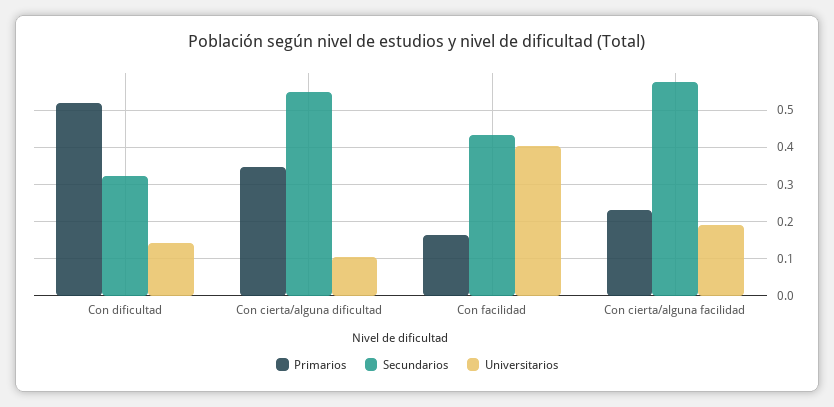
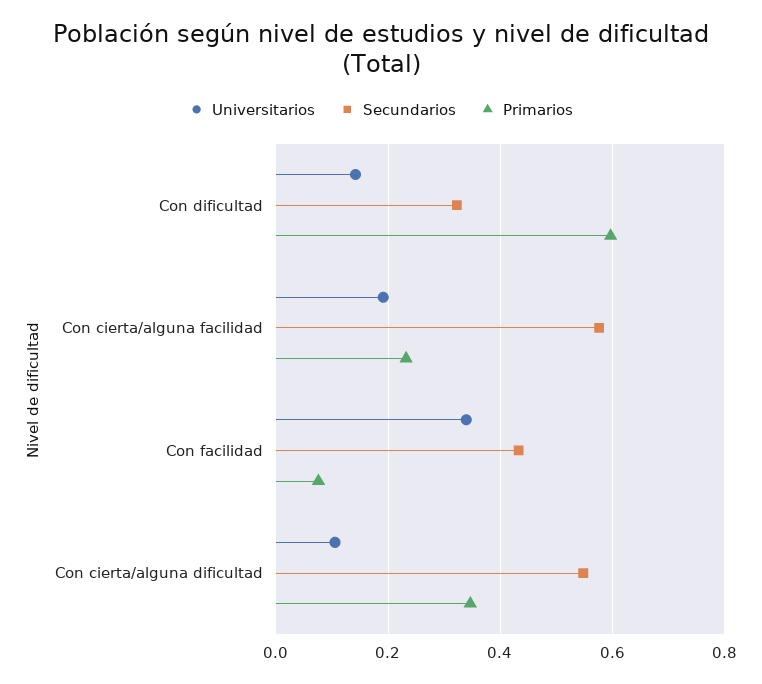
  {
    "Primarios": {
-     "Con dificultad": 0.52,
+     "Con dificultad": 0.6,
      "Con cierta/alguna dificultad": 0.34,
-     "Con facilidad": 0.16,
+     "Con facilidad": 0.08,
      "Con cierta/alguna facilidad": 0.24
    },
    "Secundarios": {
      "Con dificultad": 0.32,
      "Con cierta/alguna dificultad": 0.54,
      "Con facilidad": 0.44,
      "Con cierta/alguna facilidad": 0.58
    },
    "Universitarios": {
      "Con dificultad": 0.14,
      "Con cierta/alguna dificultad": 0.1,
-     "Con facilidad": 0.4,
+     "Con facilidad": 0.34,
      "Con cierta/alguna facilidad": 0.2
    }
  }

